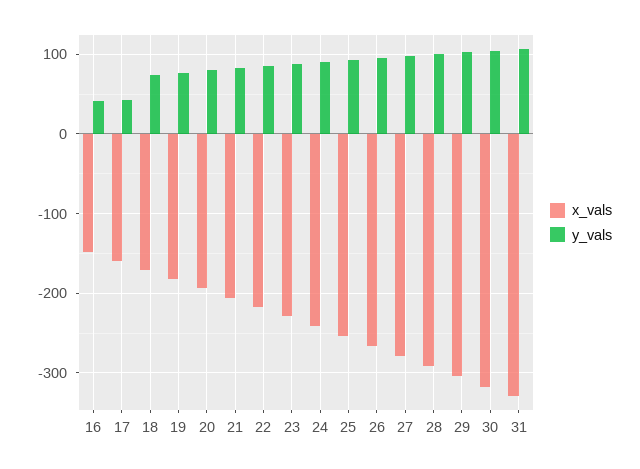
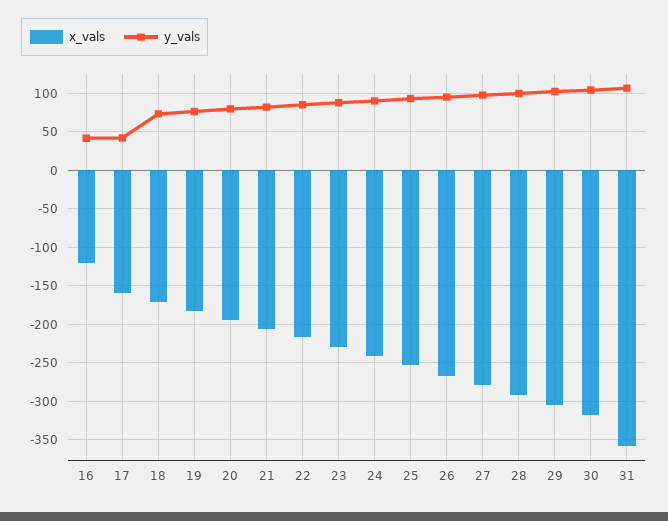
  {
    "x_vals": {
-     "16": -150,
+     "16": -120,
      "17": -160,
      "18": -170,
      "19": -180,
      "20": -190,
      "21": -210,
      "22": -220,
      "23": -230,
      "24": -240,
      "25": -250,
      "26": -270,
      "27": -280,
      "28": -290,
      "29": -300,
      "30": -320,
-     "31": -330
+     "31": -360
    },
    "y_vals": {
      "16": 40,
      "17": 40,
      "18": 70,
      "19": 80,
      "20": 80,
      "21": 80,
      "22": 90,
      "23": 90,
      "24": 90,
      "25": 90,
      "26": 100,
      "27": 100,
      "28": 100,
      "29": 100,
      "30": 100,
      "31": 110
    }
  }

